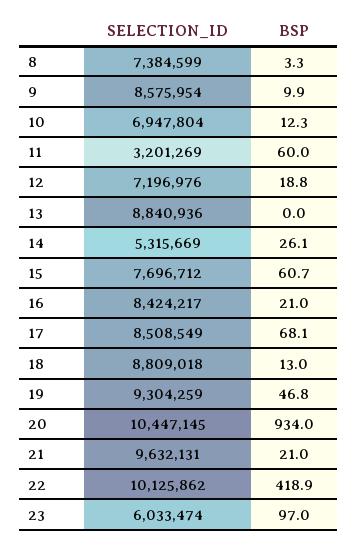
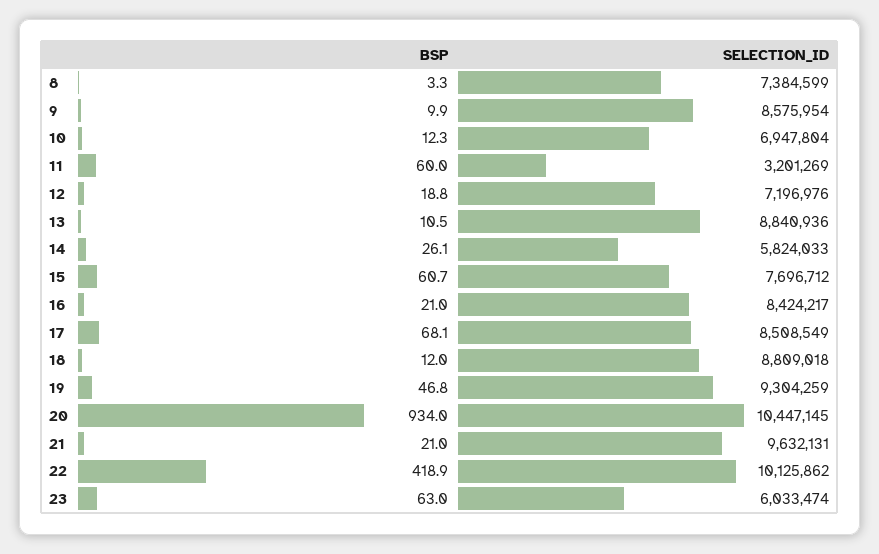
  {
    "SELECTION_ID": {
      "8": 7384599,
      "9": 8575954,
      "10": 6947804,
      "11": 3201269,
      "12": 7196976,
      "13": 8840936,
-     "14": 5315669,
+     "14": 5824033,
      "15": 7696712,
      "16": 8424217,
      "17": 8508549,
      "18": 8809018,
      "19": 9304259,
      "20": 10447145,
      "21": 9632131,
      "22": 10125862,
      "23": 6033474
    },
    "BSP": {
      "8": 3.3,
      "9": 9.9,
      "10": 12.3,
      "11": 60,
      "12": 18.8,
-     "13": 0,
+     "13": 10.5,
      "14": 26.1,
      "15": 60.7,
      "16": 21,
      "17": 68.1,
-     "18": 13,
+     "18": 12,
      "19": 46.8,
      "20": 934,
      "21": 21,
      "22": 418.9,
-     "23": 97
+     "23": 63
    }
  }

